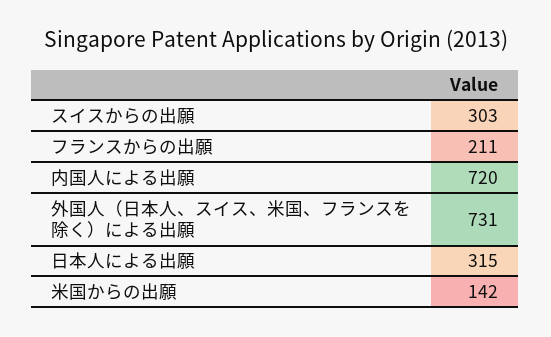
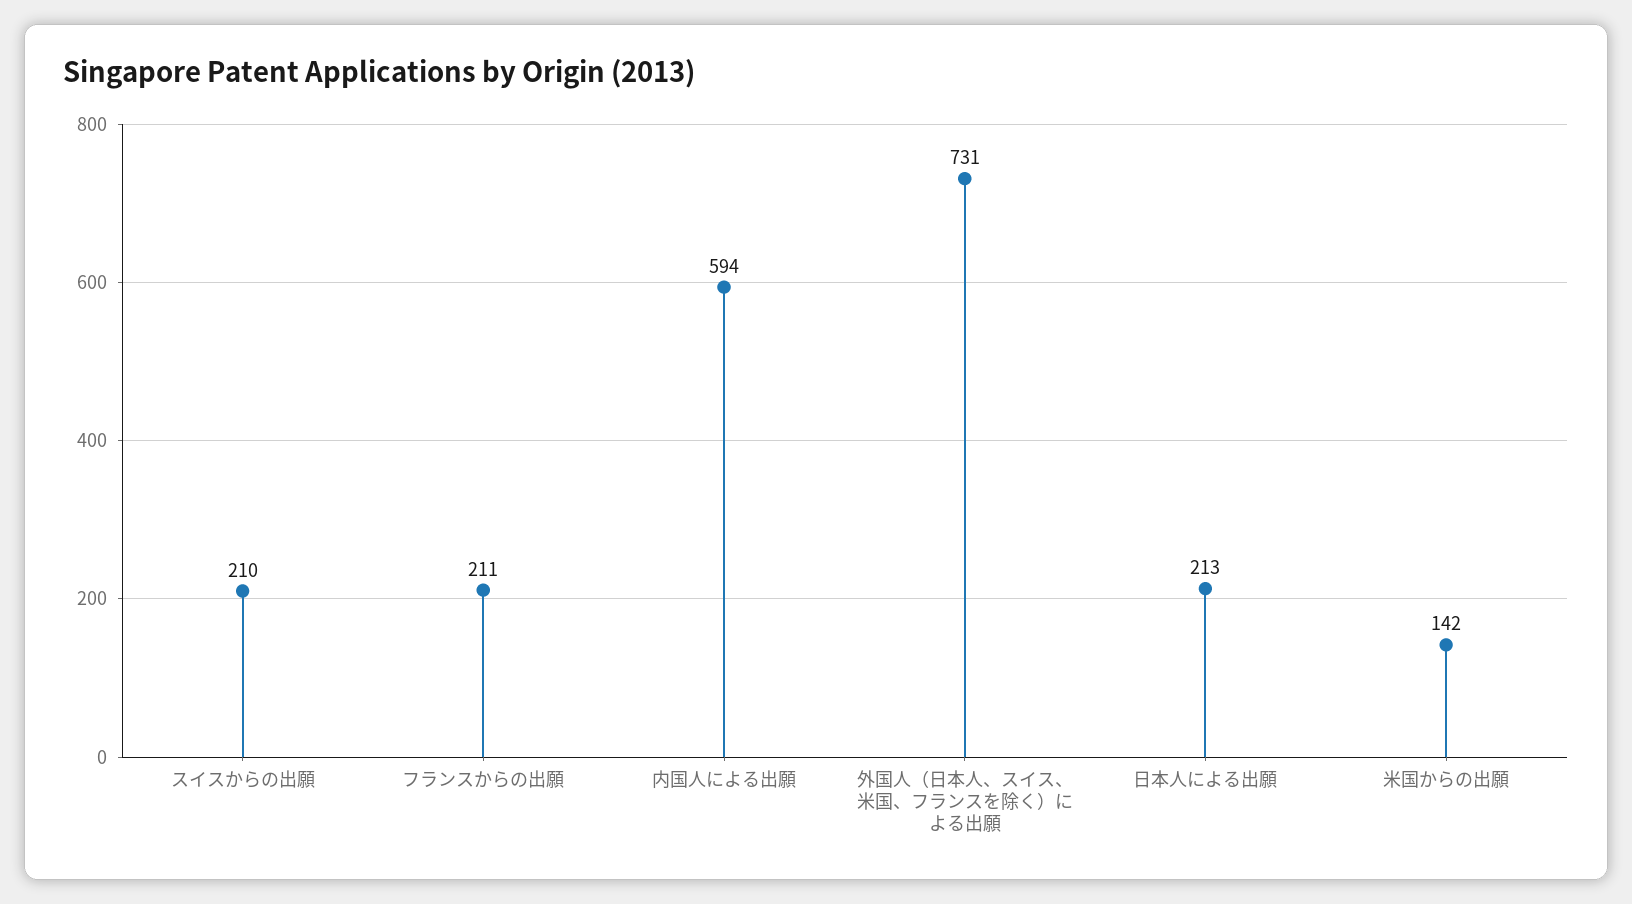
  {
-   "スイスからの出願": 303,
+   "スイスからの出願": 210,
    "フランスからの出願": 211,
-   "内国人による出願": 720,
+   "内国人による出願": 594,
    "外国人（日本人、スイス、米国、フランスを除く）による出願": 731,
-   "日本人による出願": 315,
+   "日本人による出願": 213,
    "米国からの出願": 142
  }

